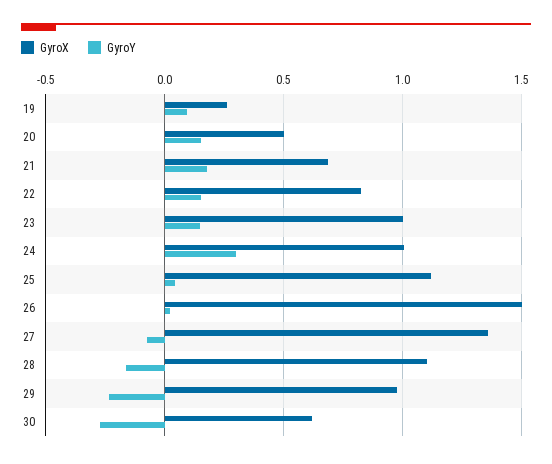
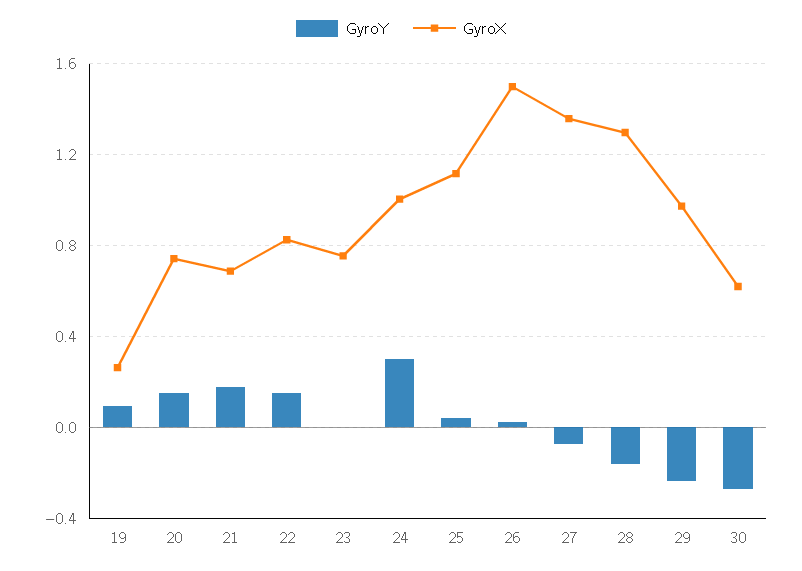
  {
    "GyroX": {
      "19": 0.25,
-     "20": 0.5,
+     "20": 0.75,
      "21": 0.7,
      "22": 0.85,
-     "23": 1,
+     "23": 0.75,
      "24": 1,
      "25": 1.1,
      "26": 1.5,
      "27": 1.35,
-     "28": 1.1,
+     "28": 1.3,
      "29": 0.95,
      "30": 0.6
    },
    "GyroY": {
      "19": 0.1,
      "20": 0.15,
      "21": 0.2,
      "22": 0.15,
-     "23": 0.15,
+     "23": 0,
      "24": 0.3,
      "25": 0.05,
      "26": 0,
      "27": -0.05,
      "28": -0.15,
      "29": -0.25,
      "30": -0.25
    }
  }

